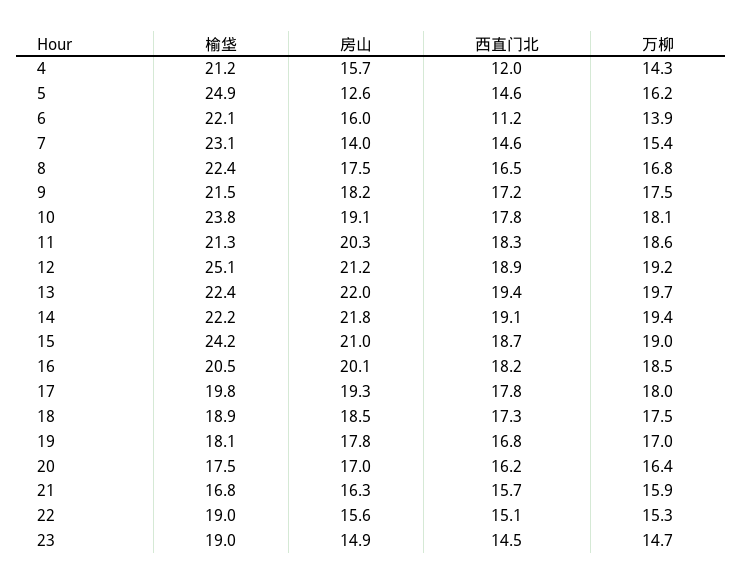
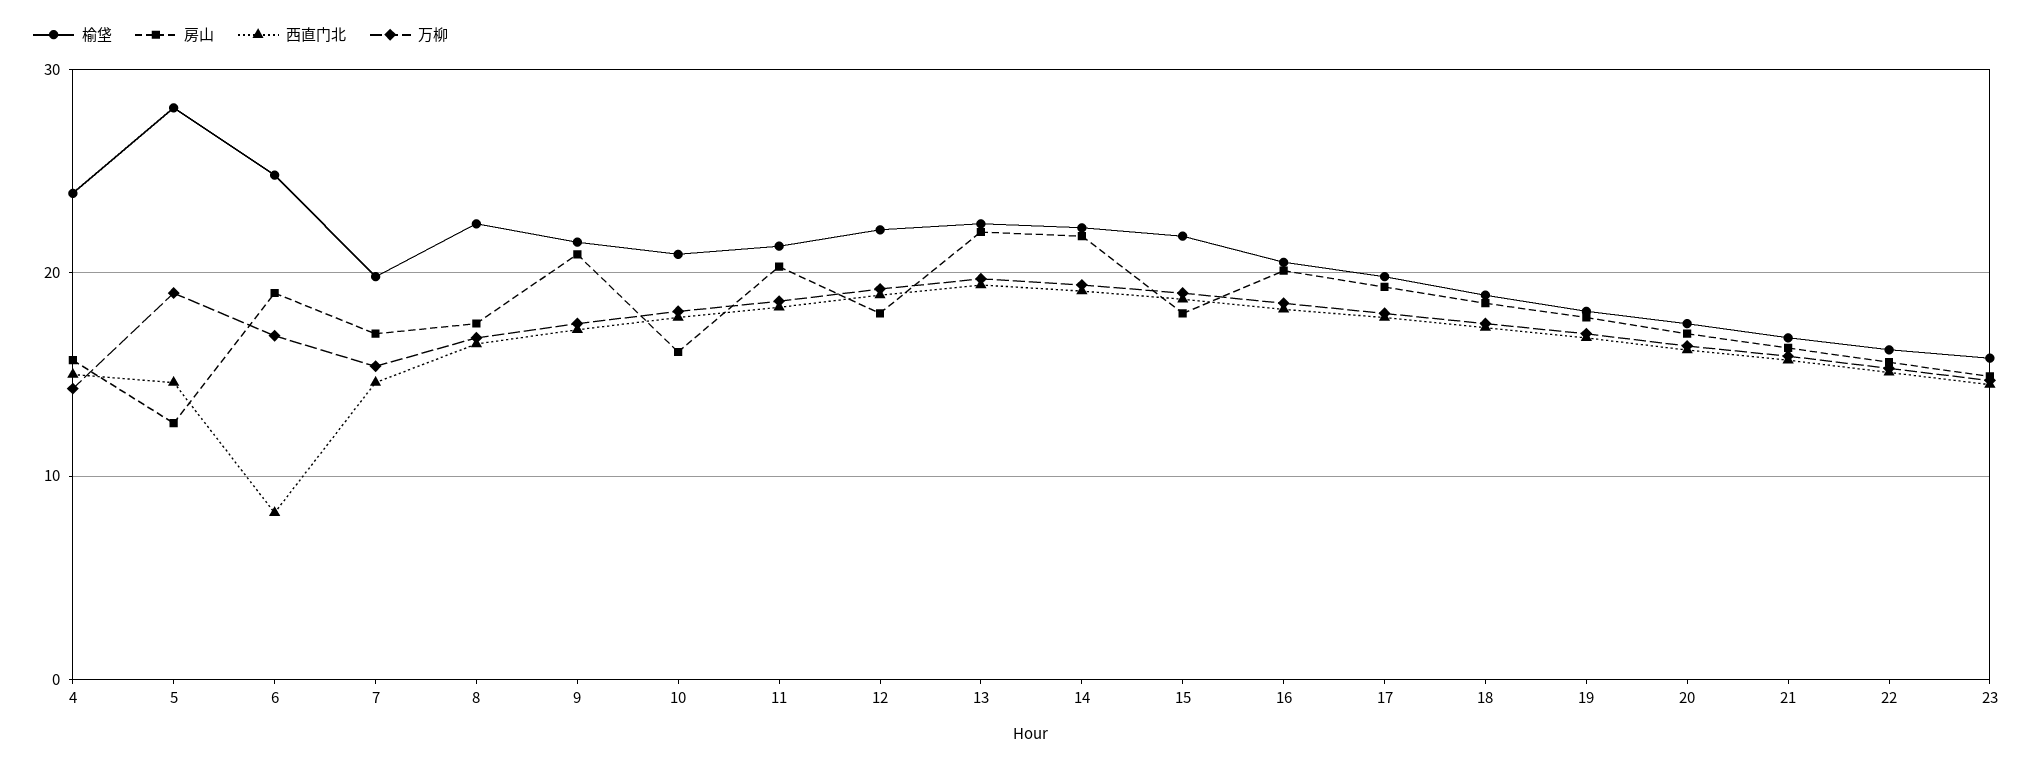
  {
    "榆垡": {
-     "4": 21.2,
+     "4": 24,
-     "5": 24.9,
+     "5": 28,
-     "6": 22.1,
+     "6": 25,
-     "7": 23.1,
+     "7": 20,
      "8": 22.4,
      "9": 21.5,
-     "10": 23.8,
+     "10": 21,
      "11": 21.3,
-     "12": 25.1,
+     "12": 22,
      "13": 22.4,
      "14": 22.2,
-     "15": 24.2,
+     "15": 22,
      "16": 20.5,
      "17": 19.8,
      "18": 18.9,
      "19": 18.1,
      "20": 17.5,
      "21": 16.8,
-     "22": 19,
+     "22": 16,
-     "23": 19
+     "23": 16
    },
    "房山": {
      "4": 15.7,
      "5": 12.6,
-     "6": 16,
+     "6": 19,
-     "7": 14,
+     "7": 17,
      "8": 17.5,
-     "9": 18.2,
+     "9": 21,
-     "10": 19.1,
+     "10": 16,
      "11": 20.3,
-     "12": 21.2,
+     "12": 18,
      "13": 22,
      "14": 21.8,
-     "15": 21,
+     "15": 18,
      "16": 20.1,
      "17": 19.3,
      "18": 18.5,
      "19": 17.8,
      "20": 17,
      "21": 16.3,
      "22": 15.6,
      "23": 14.9
    },
    "西直门北": {
-     "4": 12,
+     "4": 15,
      "5": 14.6,
-     "6": 11.2,
+     "6": 8,
      "7": 14.6,
      "8": 16.5,
      "9": 17.2,
      "10": 17.8,
      "11": 18.3,
      "12": 18.9,
      "13": 19.4,
      "14": 19.1,
      "15": 18.7,
      "16": 18.2,
      "17": 17.8,
      "18": 17.3,
      "19": 16.8,
      "20": 16.2,
      "21": 15.7,
      "22": 15.1,
      "23": 14.5
    },
    "万柳": {
      "4": 14.3,
-     "5": 16.2,
+     "5": 19,
-     "6": 13.9,
+     "6": 17,
      "7": 15.4,
      "8": 16.8,
      "9": 17.5,
      "10": 18.1,
      "11": 18.6,
      "12": 19.2,
      "13": 19.7,
      "14": 19.4,
      "15": 19,
      "16": 18.5,
      "17": 18,
      "18": 17.5,
      "19": 17,
      "20": 16.4,
      "21": 15.9,
      "22": 15.3,
      "23": 14.7
    }
  }

